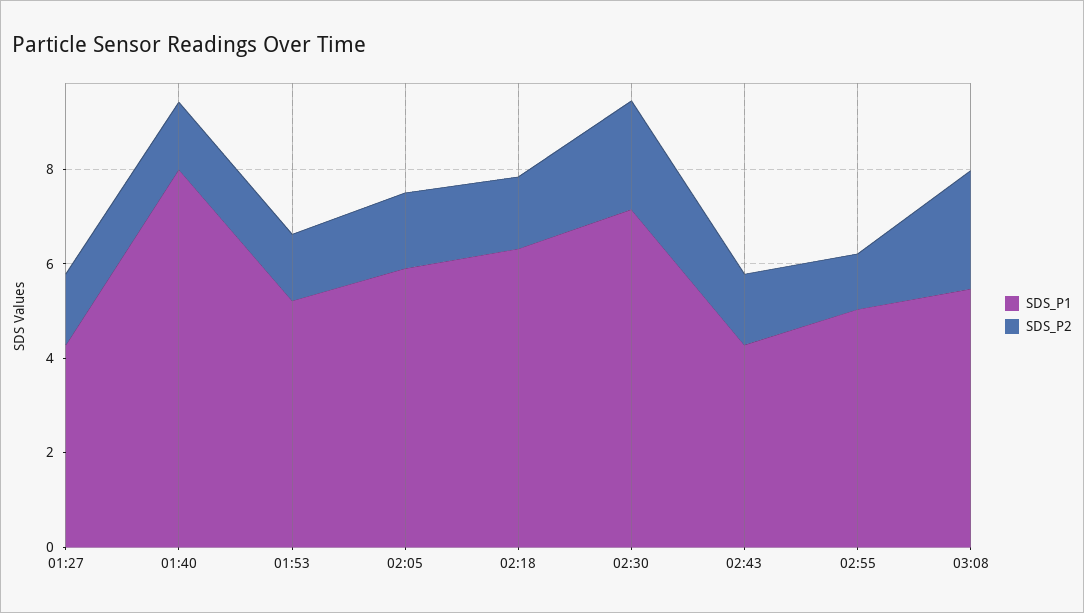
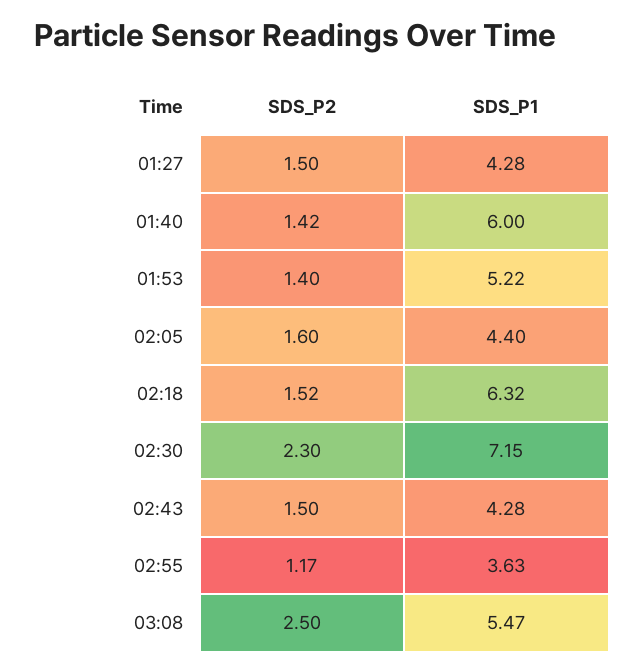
  {
    "SDS_P1": {
      "01:27": 4.28,
-     "01:40": 8,
+     "01:40": 6,
      "01:53": 5.22,
-     "02:05": 6,
+     "02:05": 4.4,
      "02:18": 6.32,
      "02:30": 7.15,
      "02:43": 4.28,
-     "02:55": 5,
+     "02:55": 3.63,
      "03:08": 5.47
    },
    "SDS_P2": {
      "01:27": 1.5,
      "01:40": 1.42,
      "01:53": 1.4,
      "02:05": 1.6,
      "02:18": 1.52,
      "02:30": 2.3,
      "02:43": 1.5,
      "02:55": 1.17,
      "03:08": 2.5
    }
  }

